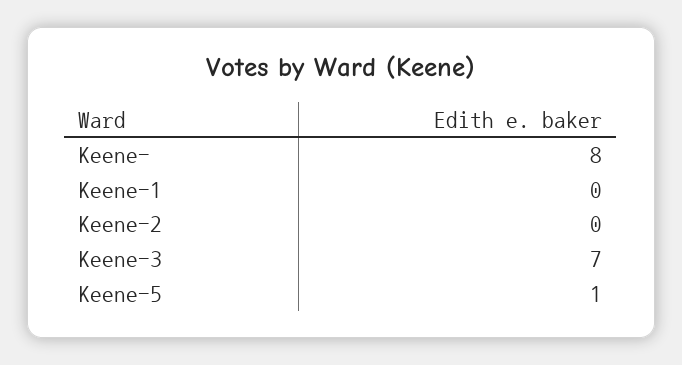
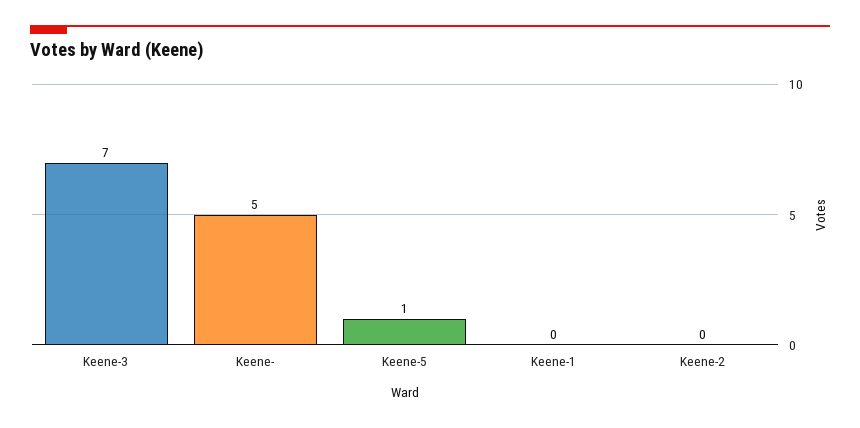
  {
-   "Keene-": 8,
+   "Keene-": 5,
    "Keene-1": 0,
    "Keene-2": 0,
    "Keene-3": 7,
    "Keene-5": 1
  }

